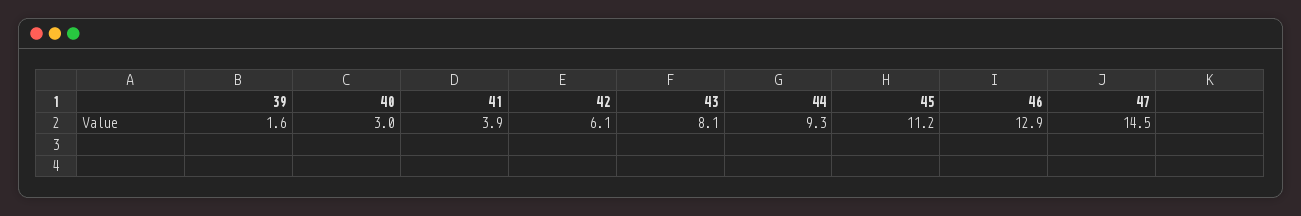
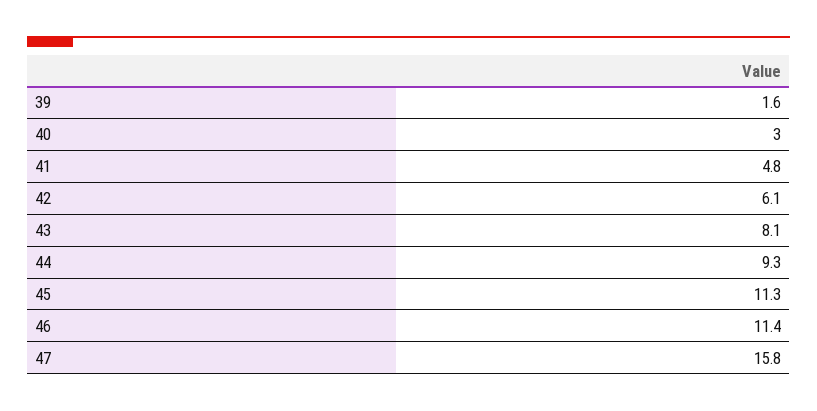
  {
    "39": 1.6,
    "40": 3,
-   "41": 3.9,
+   "41": 4.8,
    "42": 6.1,
    "43": 8.1,
    "44": 9.3,
-   "45": 11.2,
+   "45": 11.3,
-   "46": 12.9,
+   "46": 11.4,
-   "47": 14.5
+   "47": 15.8
  }

